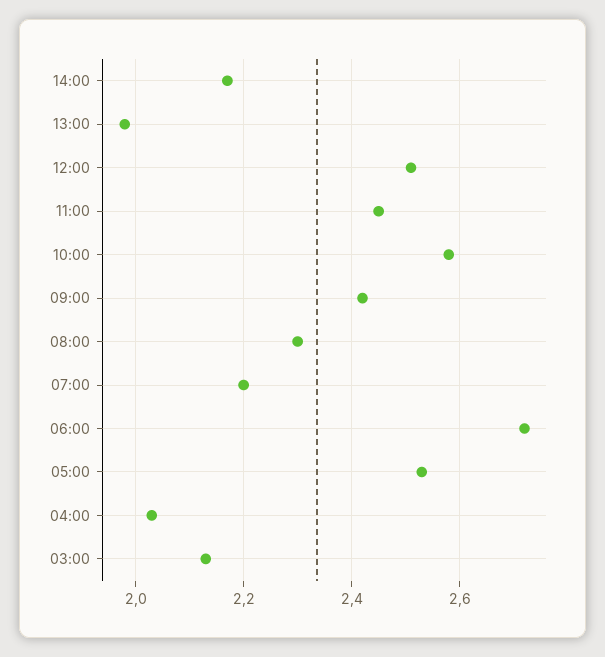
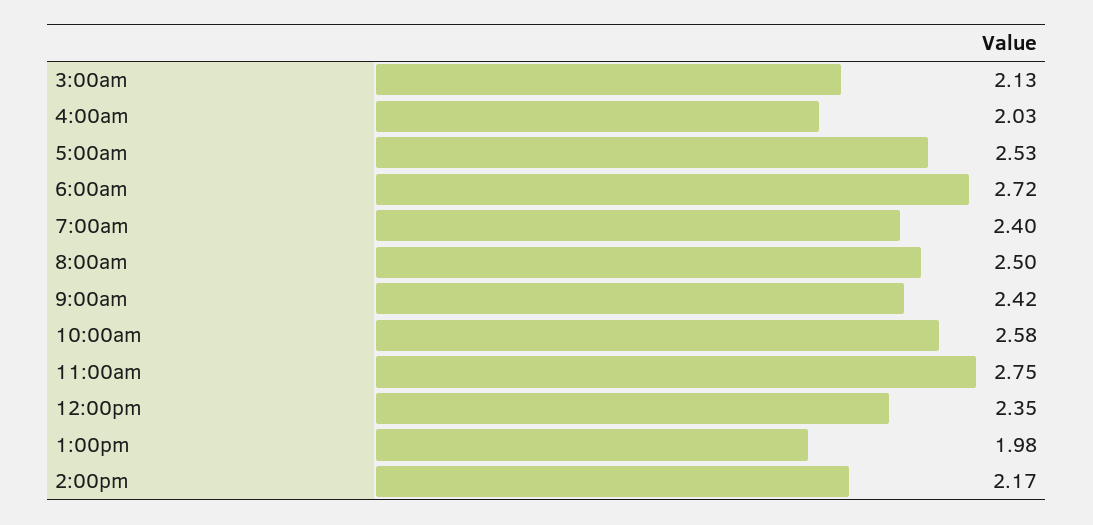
  {
    "14:00": 2.17,
    "13:00": 1.98,
-   "12:00": 2.5,
+   "12:00": 2.35,
-   "11:00": 2.45,
+   "11:00": 2.75,
    "10:00": 2.58,
    "09:00": 2.42,
-   "08:00": 2.3,
+   "08:00": 2.5,
-   "07:00": 2.2,
+   "07:00": 2.4,
    "06:00": 2.72,
    "05:00": 2.53,
    "04:00": 2.03,
    "03:00": 2.13
  }

